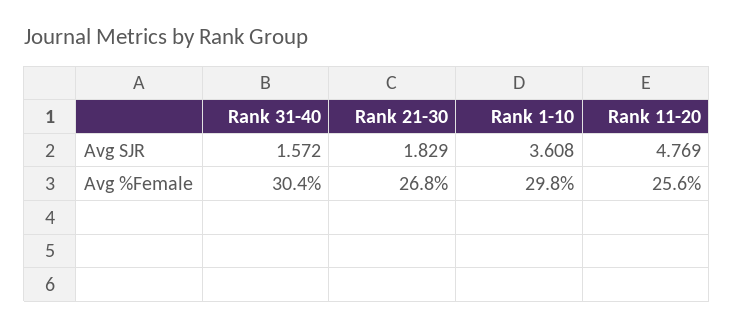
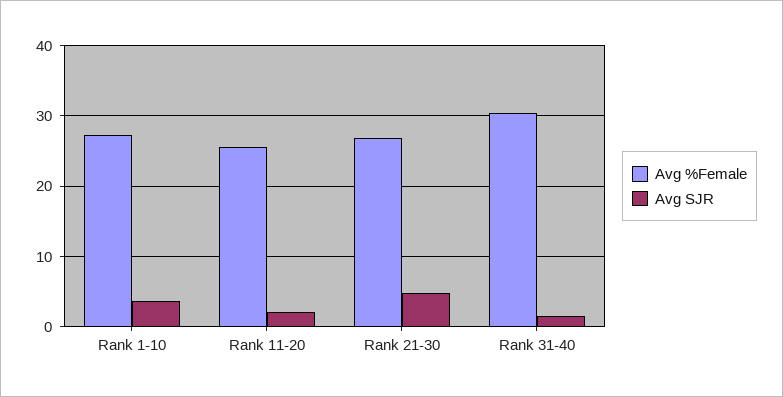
  {
    "Avg SJR": {
      "Rank 31-40": 1.572,
-     "Rank 21-30": 1.829,
+     "Rank 21-30": 5,
      "Rank 1-10": 3.608,
-     "Rank 11-20": 4.769
+     "Rank 11-20": 2
    },
    "Avg %Female": {
      "Rank 31-40": 30.4,
      "Rank 21-30": 26.8,
-     "Rank 1-10": 29.8,
+     "Rank 1-10": 27,
      "Rank 11-20": 25.6
    }
  }

